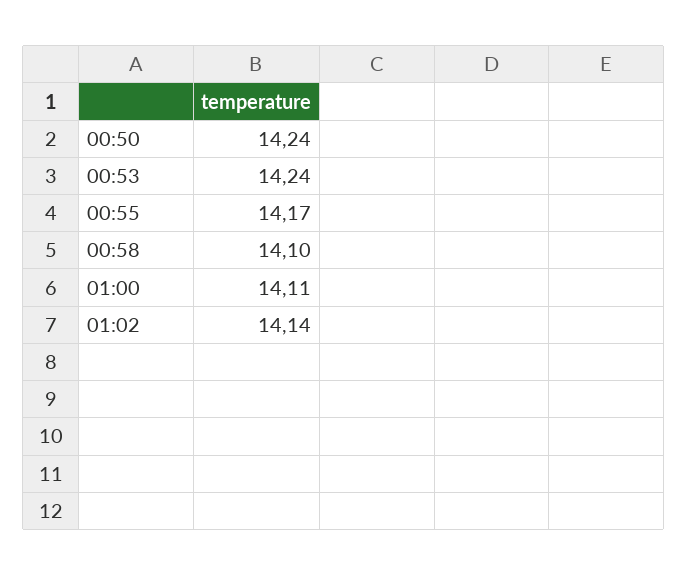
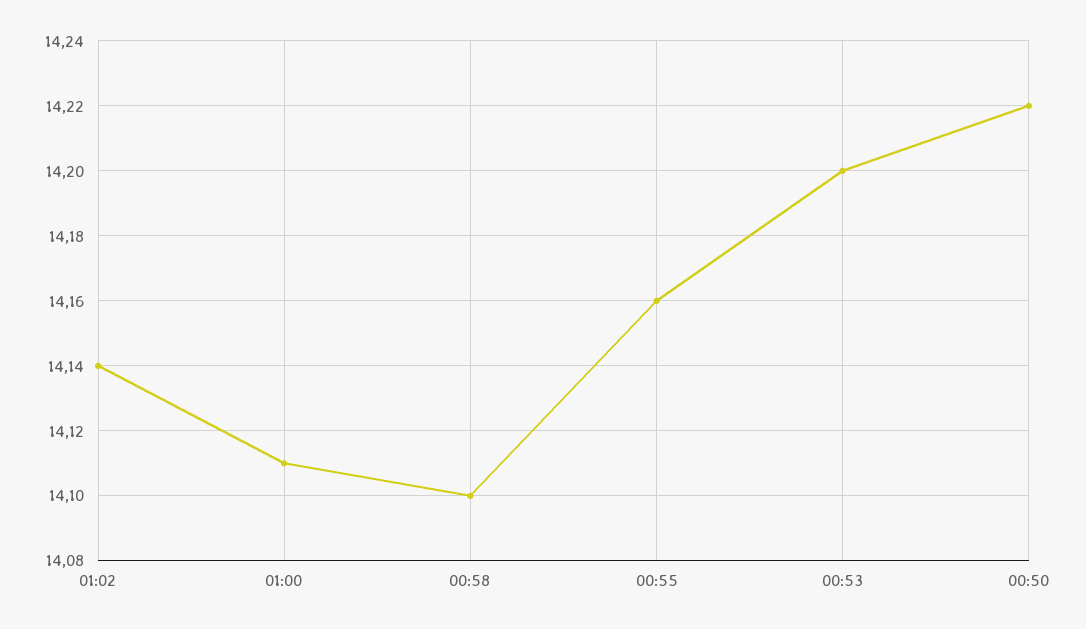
  {
-   "00:50": 14.24,
+   "00:50": 14.22,
-   "00:53": 14.24,
+   "00:53": 14.2,
-   "00:55": 14.17,
+   "00:55": 14.16,
    "00:58": 14.1,
    "01:00": 14.11,
    "01:02": 14.14
  }

